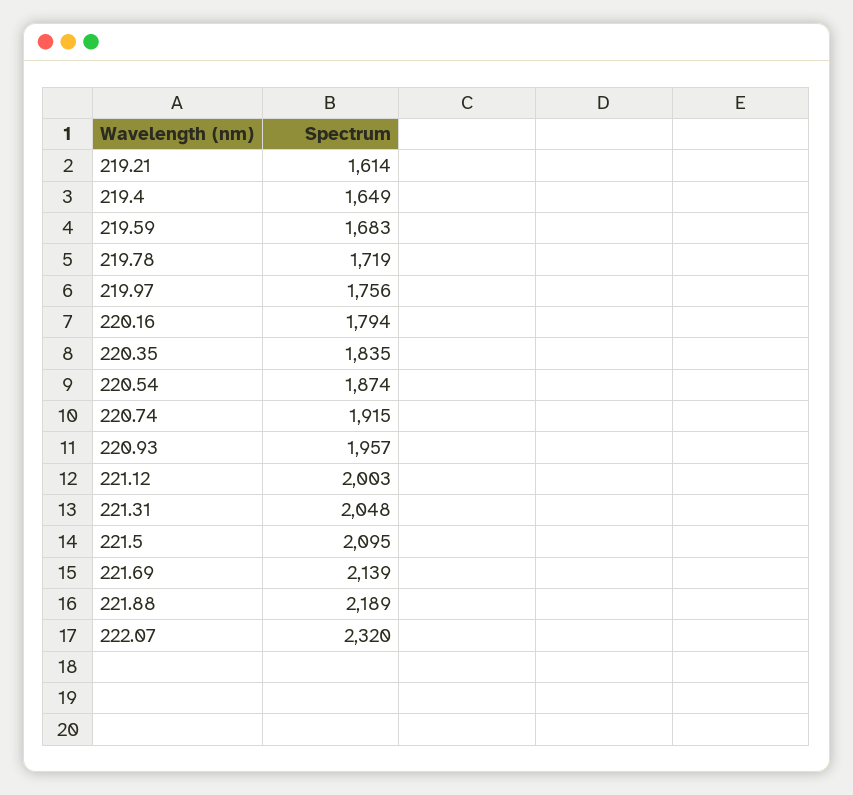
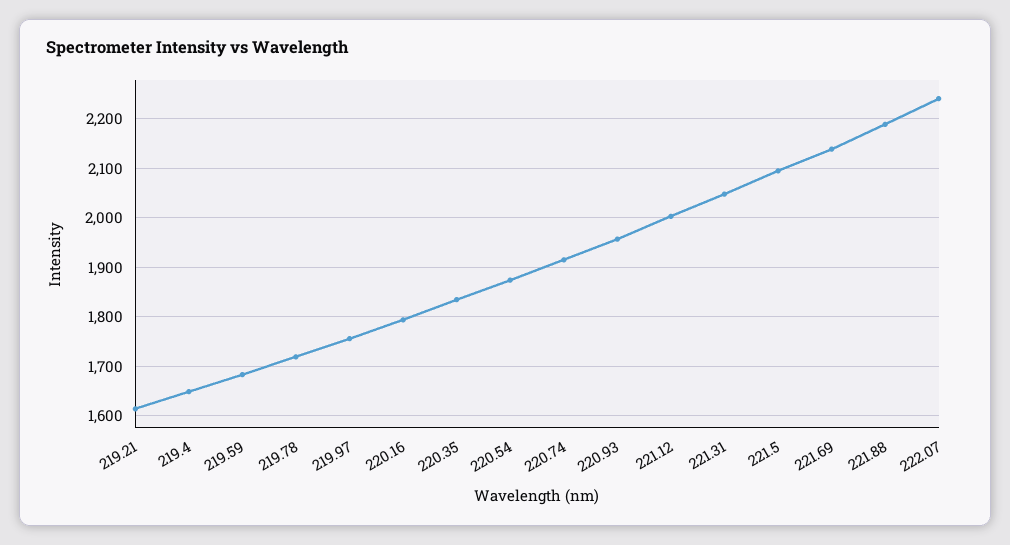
  {
    "219.21": 1614,
    "219.4": 1649,
    "219.59": 1683,
    "219.78": 1719,
    "219.97": 1756,
    "220.16": 1794,
    "220.35": 1835,
    "220.54": 1874,
    "220.74": 1915,
    "220.93": 1957,
    "221.12": 2003,
    "221.31": 2048,
    "221.5": 2095,
    "221.69": 2139,
    "221.88": 2189,
-   "222.07": 2320
+   "222.07": 2240
  }

